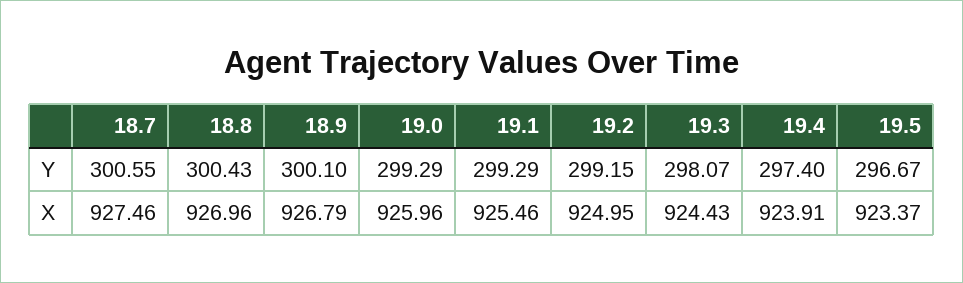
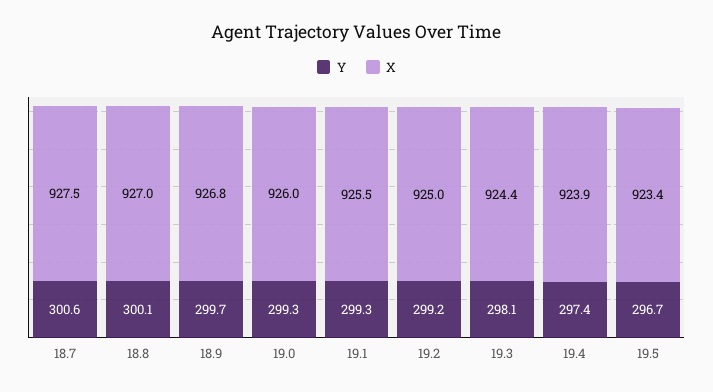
  {
    "Y": {
      "18.7": 300.55,
-     "18.8": 300.43,
+     "18.8": 300.1,
-     "18.9": 300.1,
+     "18.9": 299.7,
      "19.0": 299.29,
      "19.1": 299.29,
      "19.2": 299.15,
      "19.3": 298.07,
      "19.4": 297.4,
      "19.5": 296.67
    },
    "X": {
      "18.7": 927.46,
      "18.8": 926.96,
      "18.9": 926.79,
      "19.0": 925.96,
      "19.1": 925.46,
      "19.2": 924.95,
      "19.3": 924.43,
      "19.4": 923.91,
      "19.5": 923.37
    }
  }

